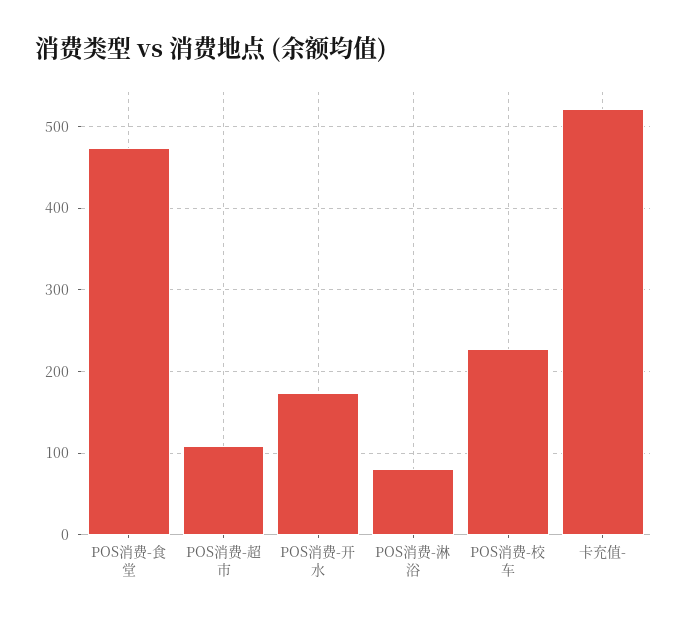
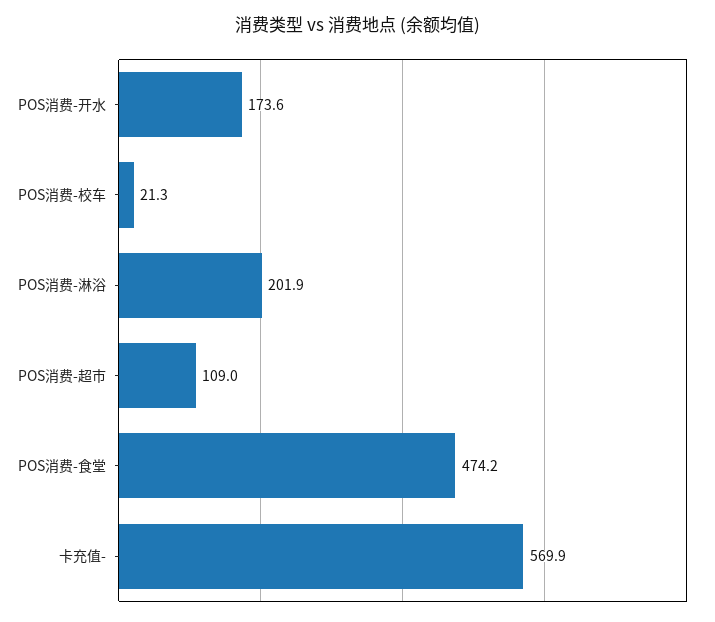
  {
    "POS消费-食堂": 474.2,
    "POS消费-超市": 109,
    "POS消费-开水": 173.6,
-   "POS消费-淋浴": 80,
+   "POS消费-淋浴": 201.9,
-   "POS消费-校车": 230,
+   "POS消费-校车": 21.3,
-   "卡充值-": 520
+   "卡充值-": 569.9
  }

